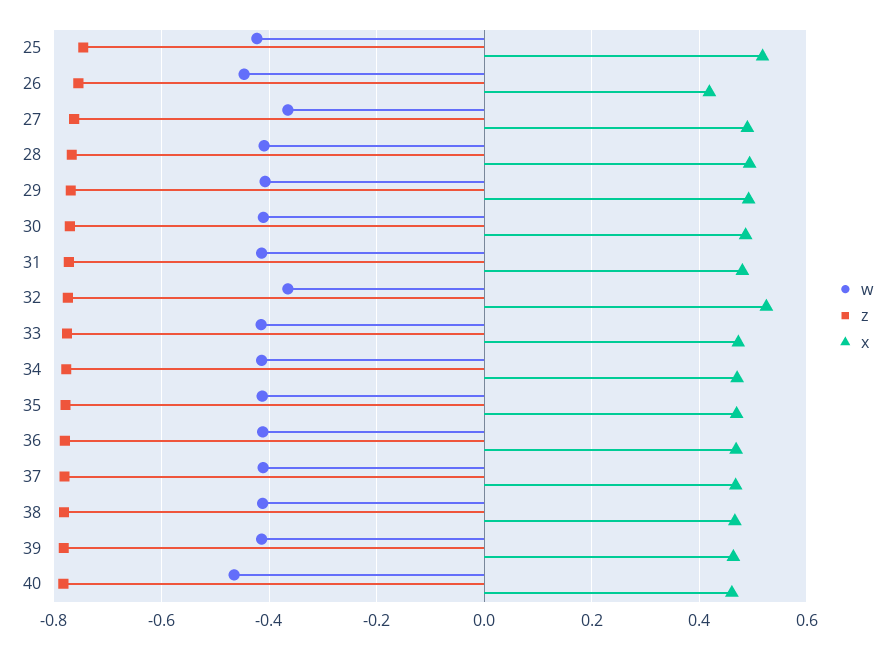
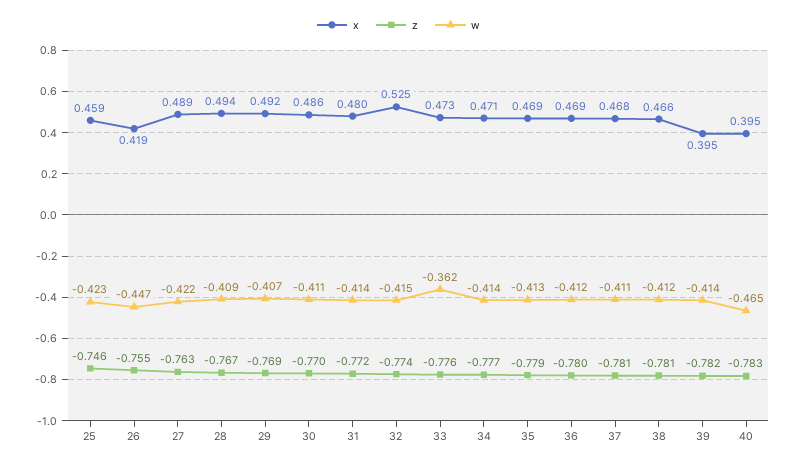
  {
    "w": {
      "25": -0.423,
      "26": -0.447,
-     "27": -0.36,
+     "27": -0.422,
      "28": -0.409,
      "29": -0.407,
      "30": -0.411,
      "31": -0.414,
-     "32": -0.36,
+     "32": -0.415,
-     "33": -0.42,
+     "33": -0.362,
      "34": -0.414,
      "35": -0.413,
      "36": -0.412,
      "37": -0.411,
      "38": -0.412,
      "39": -0.414,
      "40": -0.465
    },
    "z": {
      "25": -0.746,
      "26": -0.755,
      "27": -0.763,
      "28": -0.767,
      "29": -0.769,
      "30": -0.77,
      "31": -0.772,
      "32": -0.774,
      "33": -0.776,
      "34": -0.777,
      "35": -0.779,
      "36": -0.78,
      "37": -0.781,
      "38": -0.781,
      "39": -0.782,
      "40": -0.783
    },
    "x": {
-     "25": 0.52,
+     "25": 0.459,
      "26": 0.419,
      "27": 0.489,
      "28": 0.494,
      "29": 0.492,
      "30": 0.486,
      "31": 0.48,
      "32": 0.525,
      "33": 0.473,
      "34": 0.471,
      "35": 0.469,
      "36": 0.469,
      "37": 0.468,
      "38": 0.466,
-     "39": 0.46,
+     "39": 0.395,
-     "40": 0.46
+     "40": 0.395
    }
  }

